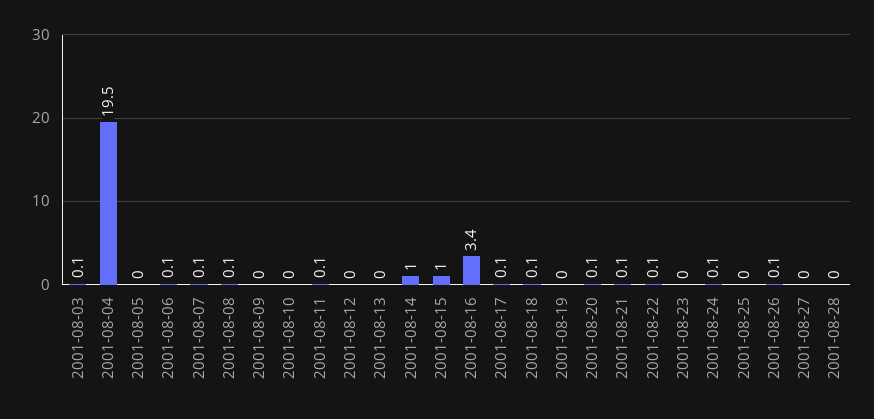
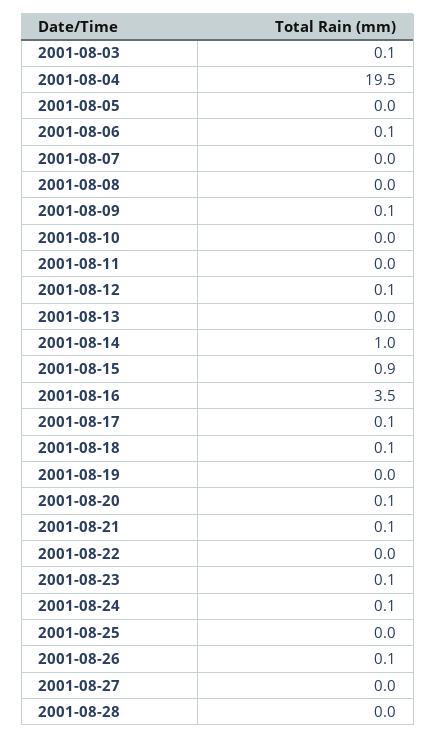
  {
    "2001-08-03": 0.1,
    "2001-08-04": 19.5,
    "2001-08-05": 0,
    "2001-08-06": 0.1,
-   "2001-08-07": 0.1,
+   "2001-08-07": 0,
-   "2001-08-08": 0.1,
+   "2001-08-08": 0,
-   "2001-08-09": 0,
+   "2001-08-09": 0.1,
    "2001-08-10": 0,
-   "2001-08-11": 0.1,
+   "2001-08-11": 0,
-   "2001-08-12": 0,
+   "2001-08-12": 0.1,
    "2001-08-13": 0,
    "2001-08-14": 1,
-   "2001-08-15": 1,
+   "2001-08-15": 0.9,
-   "2001-08-16": 3.4,
+   "2001-08-16": 3.5,
    "2001-08-17": 0.1,
    "2001-08-18": 0.1,
    "2001-08-19": 0,
    "2001-08-20": 0.1,
    "2001-08-21": 0.1,
-   "2001-08-22": 0.1,
+   "2001-08-22": 0,
-   "2001-08-23": 0,
+   "2001-08-23": 0.1,
    "2001-08-24": 0.1,
    "2001-08-25": 0,
    "2001-08-26": 0.1,
    "2001-08-27": 0,
    "2001-08-28": 0
  }

